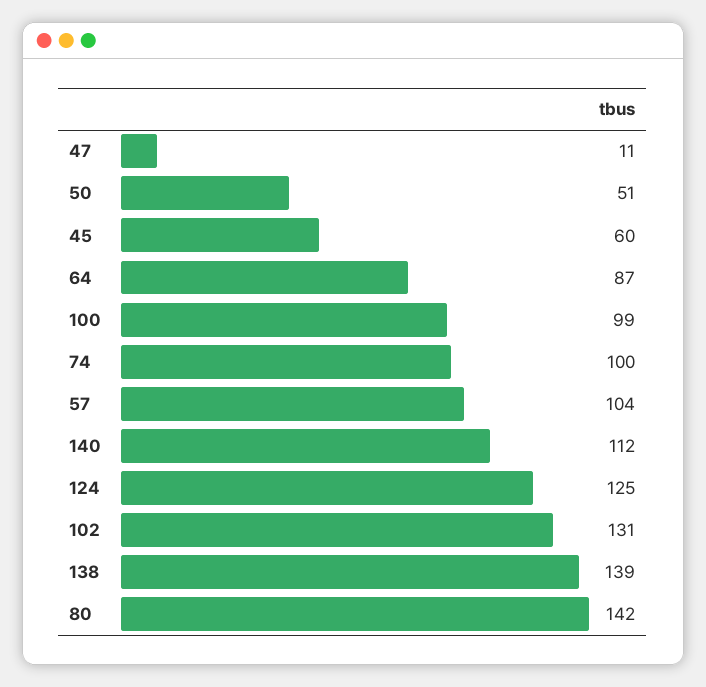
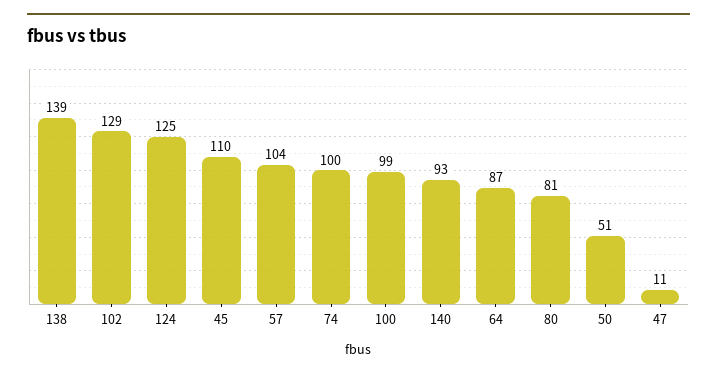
  {
    "47": 11,
    "50": 51,
-   "45": 60,
+   "45": 110,
    "64": 87,
    "100": 99,
    "74": 100,
    "57": 104,
-   "140": 112,
+   "140": 93,
    "124": 125,
-   "102": 131,
+   "102": 129,
    "138": 139,
-   "80": 142
+   "80": 81
  }

